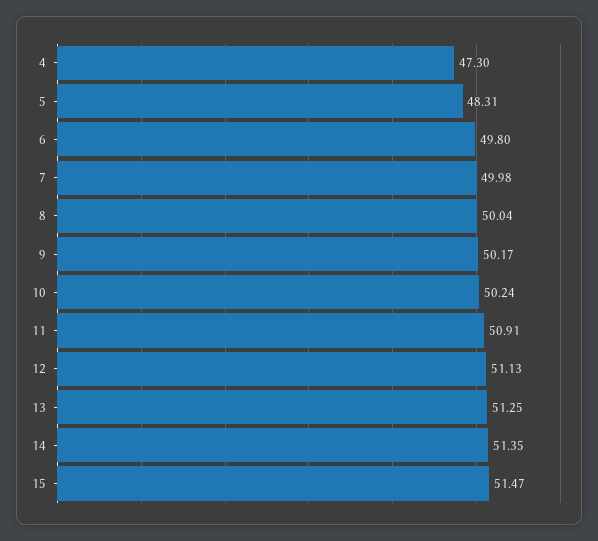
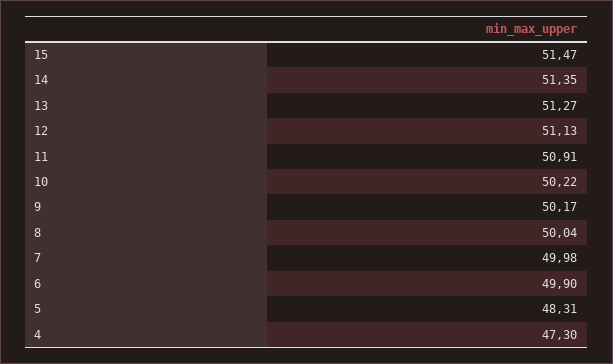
  {
    "4": 47.3,
    "5": 48.31,
-   "6": 49.8,
+   "6": 49.9,
    "7": 49.98,
    "8": 50.04,
    "9": 50.17,
-   "10": 50.24,
+   "10": 50.22,
    "11": 50.91,
    "12": 51.13,
-   "13": 51.25,
+   "13": 51.27,
    "14": 51.35,
    "15": 51.47
  }

